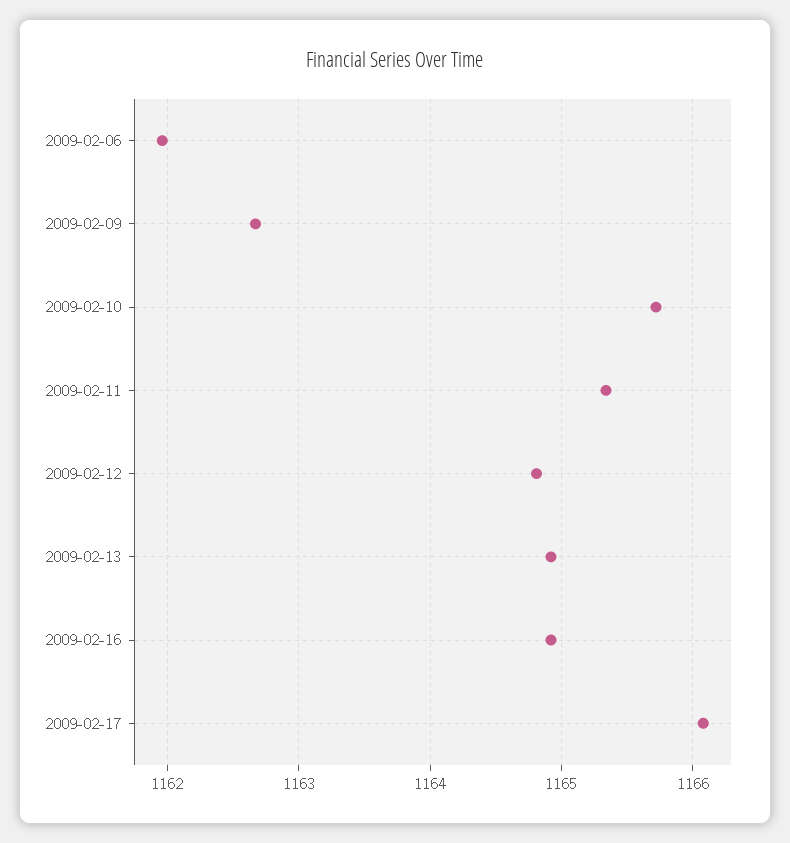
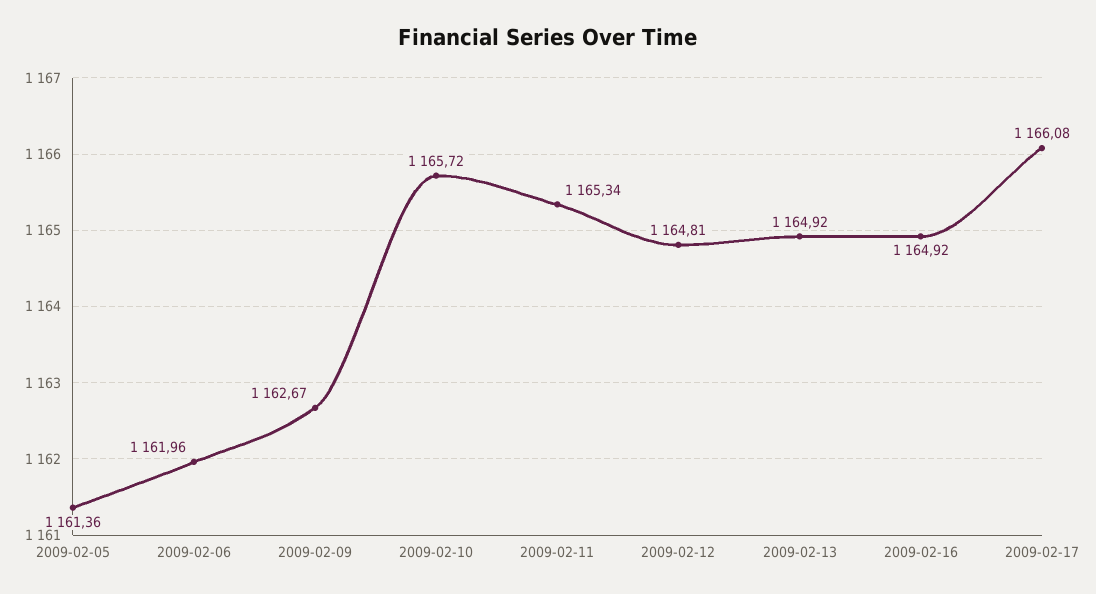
  {
    "2009-02-06": 1161.96,
    "2009-02-09": 1162.67,
    "2009-02-10": 1165.72,
    "2009-02-11": 1165.34,
    "2009-02-12": 1164.81,
    "2009-02-13": 1164.92,
    "2009-02-16": 1164.92,
-   "2009-02-17": 1166.08
+   "2009-02-17": 1166.08,
+   "2009-02-05": 1161.36
  }

